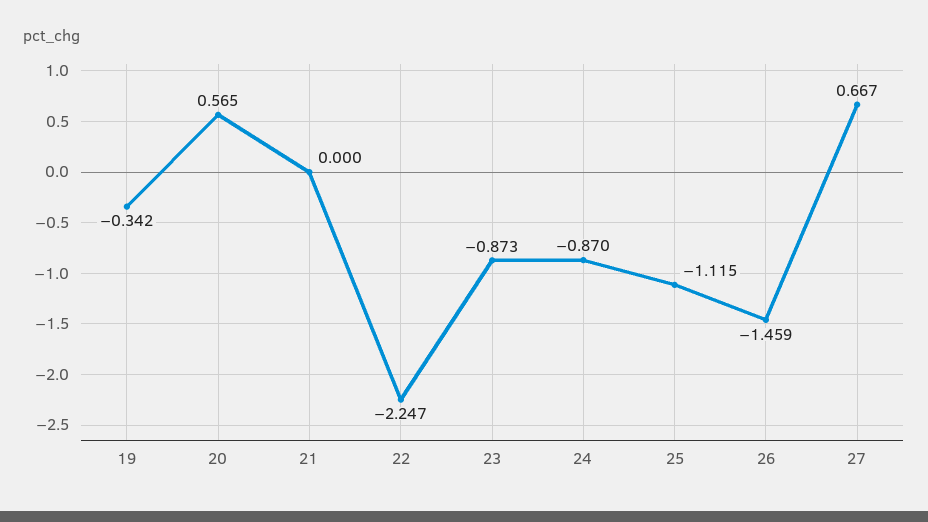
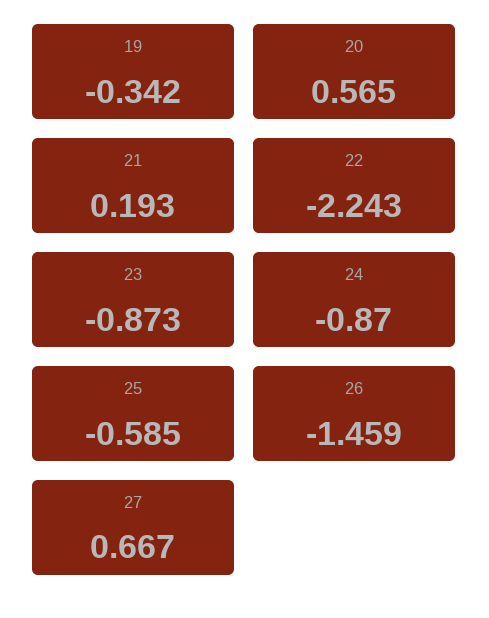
  {
    "19": -0.342,
    "20": 0.565,
-   "21": 0,
+   "21": 0.193,
-   "22": -2.247,
+   "22": -2.243,
    "23": -0.873,
    "24": -0.87,
-   "25": -1.115,
+   "25": -0.585,
    "26": -1.459,
    "27": 0.667
  }

